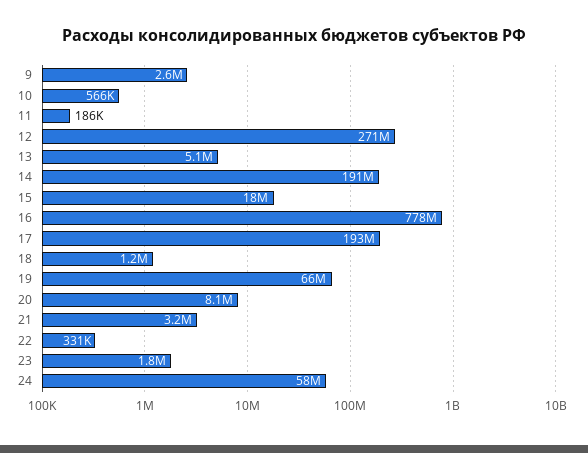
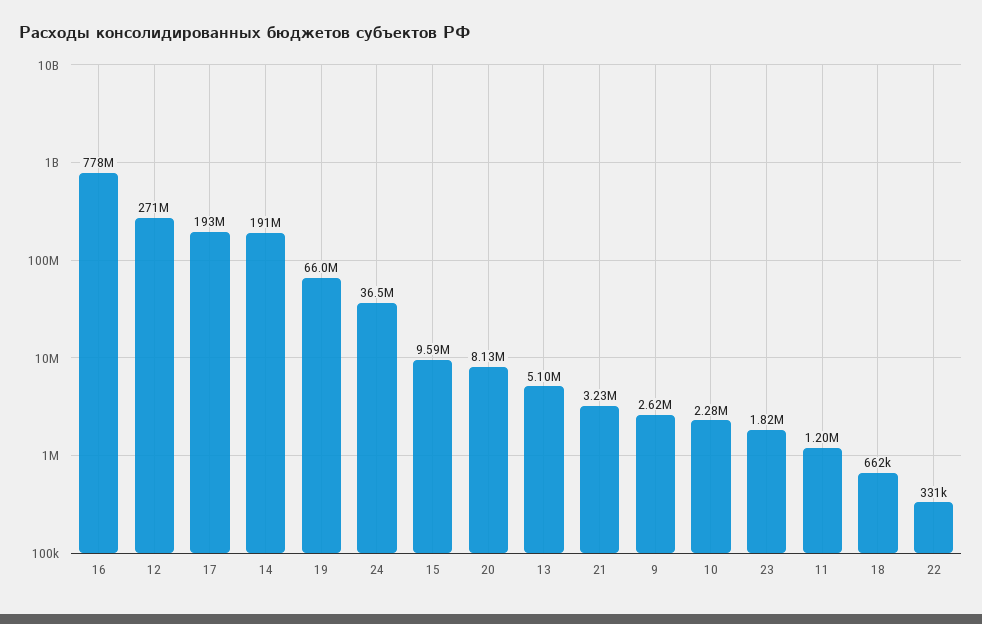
  {
    "9": 2620000,
-   "10": 566000,
+   "10": 2280000,
-   "11": 186000,
+   "11": 1200000,
    "12": 271000000,
    "13": 5100000,
    "14": 191000000,
-   "15": 18000000,
+   "15": 9590000,
    "16": 778000000,
    "17": 193000000,
-   "18": 1200000,
+   "18": 662000,
    "19": 66000000,
    "20": 8130000,
    "21": 3230000,
    "22": 331000,
    "23": 1820000,
-   "24": 58000000
+   "24": 36500000
  }

